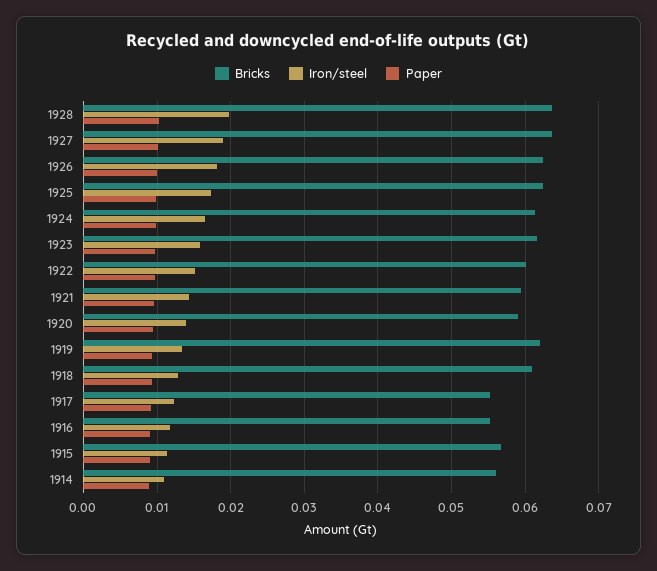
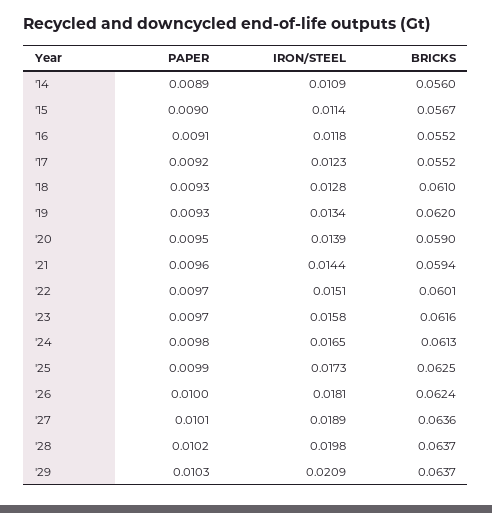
  {
    "Bricks": {
      "1928": 0.0637,
      "1927": 0.0636,
      "1926": 0.0624,
      "1925": 0.0625,
      "1924": 0.0613,
      "1923": 0.0616,
      "1922": 0.0601,
      "1921": 0.0594,
      "1920": 0.059,
      "1919": 0.062,
      "1918": 0.061,
      "1917": 0.0552,
      "1916": 0.0552,
      "1915": 0.0567,
-     "1914": 0.056
+     "1914": 0.056,
+     "'29": 0.0637
    },
    "Iron/steel": {
      "1928": 0.0198,
      "1927": 0.0189,
      "1926": 0.0181,
      "1925": 0.0173,
      "1924": 0.0165,
      "1923": 0.0158,
      "1922": 0.0151,
      "1921": 0.0144,
      "1920": 0.0139,
      "1919": 0.0134,
      "1918": 0.0128,
      "1917": 0.0123,
      "1916": 0.0118,
      "1915": 0.0114,
-     "1914": 0.0109
+     "1914": 0.0109,
+     "'29": 0.0209
    },
    "Paper": {
      "1928": 0.0102,
      "1927": 0.0101,
      "1926": 0.01,
      "1925": 0.0099,
      "1924": 0.0098,
      "1923": 0.0097,
      "1922": 0.0097,
      "1921": 0.0096,
      "1920": 0.0095,
      "1919": 0.0093,
      "1918": 0.0093,
      "1917": 0.0092,
      "1916": 0.0091,
      "1915": 0.009,
-     "1914": 0.0089
+     "1914": 0.0089,
+     "'29": 0.0103
    }
  }

